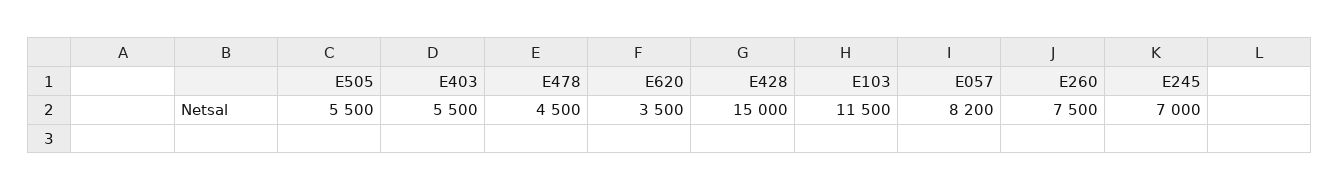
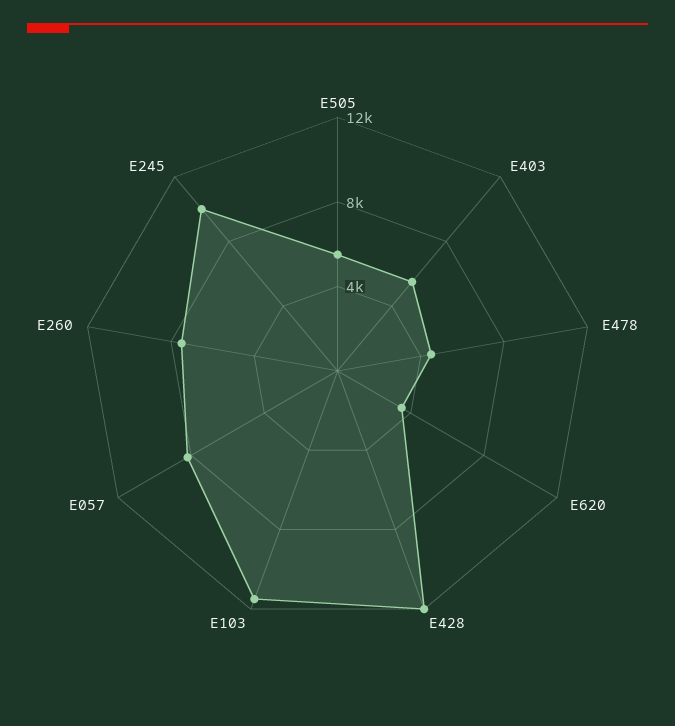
  {
    "E505": 5500,
    "E403": 5500,
    "E478": 4500,
    "E620": 3500,
-   "E428": 15000,
+   "E428": 12000,
    "E103": 11500,
    "E057": 8200,
    "E260": 7500,
-   "E245": 7000
+   "E245": 10000
  }

